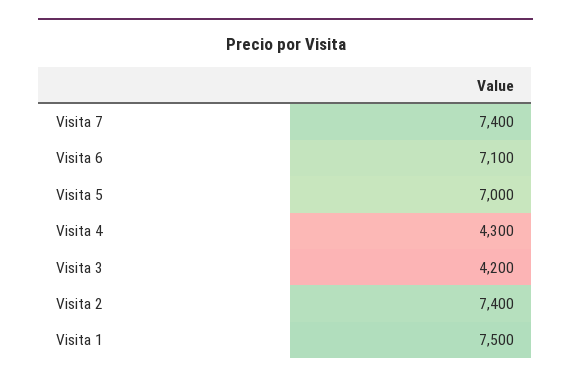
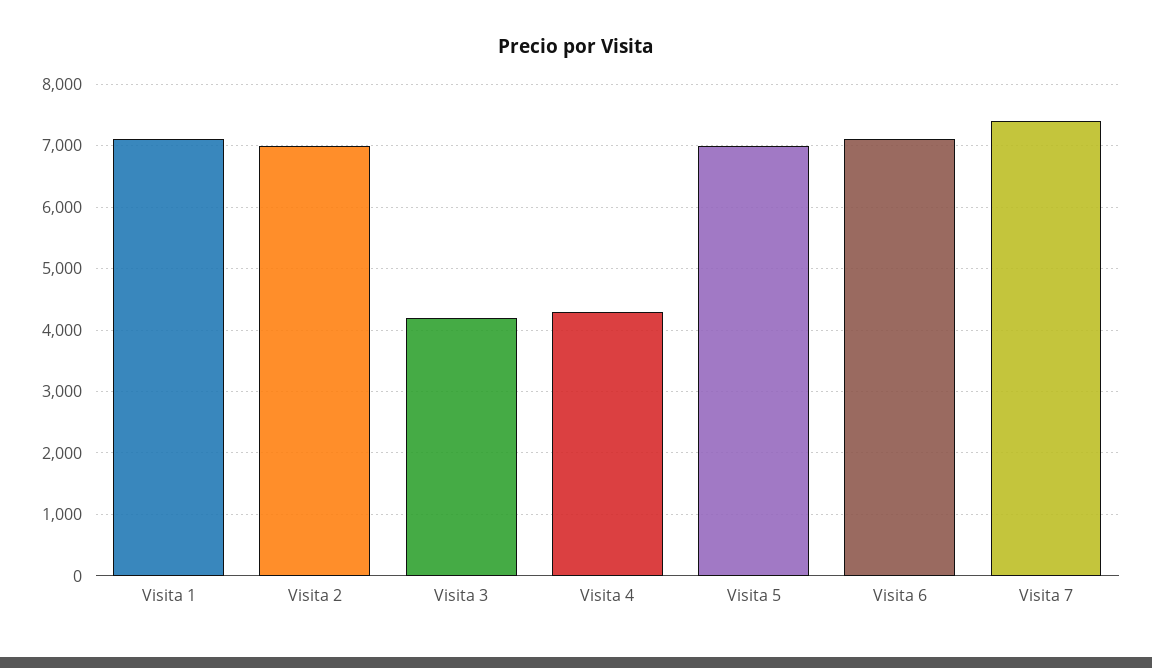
  {
    "Visita 7": 7400,
    "Visita 6": 7100,
    "Visita 5": 7000,
    "Visita 4": 4300,
    "Visita 3": 4200,
-   "Visita 2": 7400,
+   "Visita 2": 7000,
-   "Visita 1": 7500
+   "Visita 1": 7100
  }

